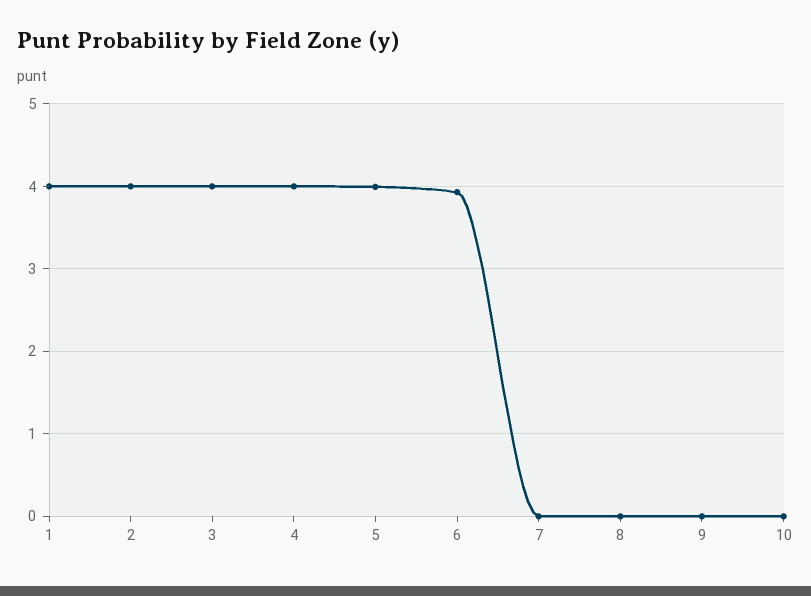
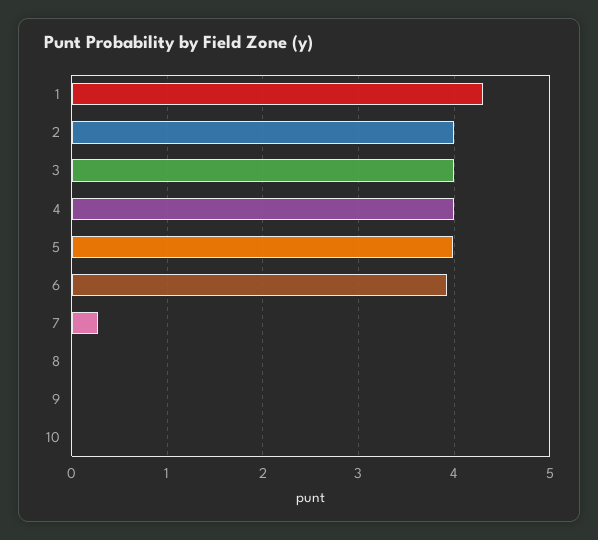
  {
-   "1": 4,
+   "1": 4.3,
    "2": 4,
    "3": 4,
    "4": 4,
    "5": 4,
    "6": 3.9,
-   "7": 0,
+   "7": 0.3,
    "8": 0,
    "9": 0,
    "10": 0
  }

